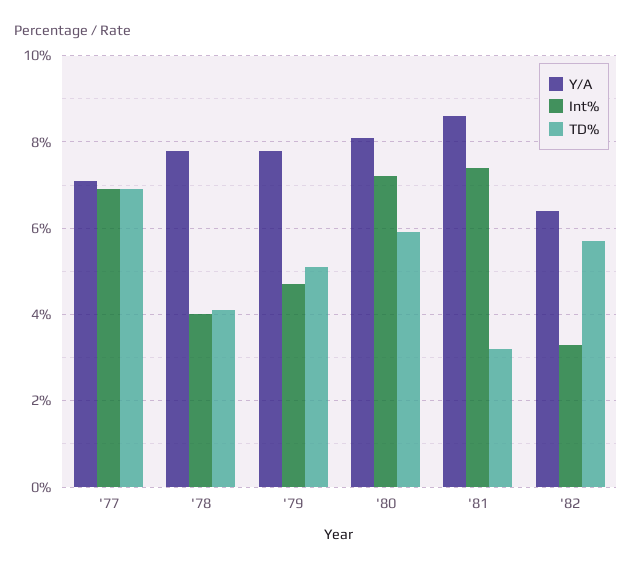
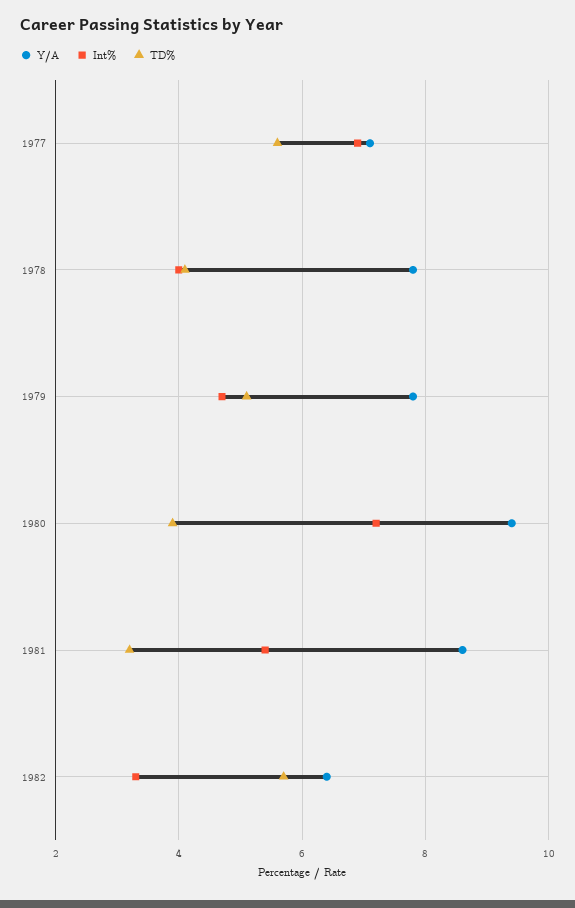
  {
    "Y/A": {
      "'77": 7,
      "'78": 8,
      "'79": 8,
-     "'80": 8,
+     "'80": 9.5,
      "'81": 8.5,
      "'82": 6.5
    },
    "Int%": {
      "'77": 7,
      "'78": 4,
      "'79": 4.5,
      "'80": 7,
-     "'81": 7.5,
+     "'81": 5.5,
      "'82": 3.5
    },
    "TD%": {
-     "'77": 7,
+     "'77": 5.5,
      "'78": 4,
      "'79": 5,
-     "'80": 6,
+     "'80": 4,
      "'81": 3,
      "'82": 5.5
    }
  }

